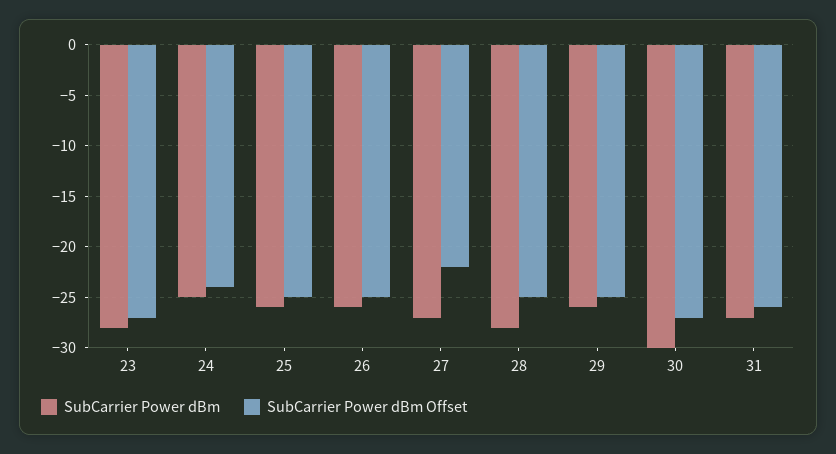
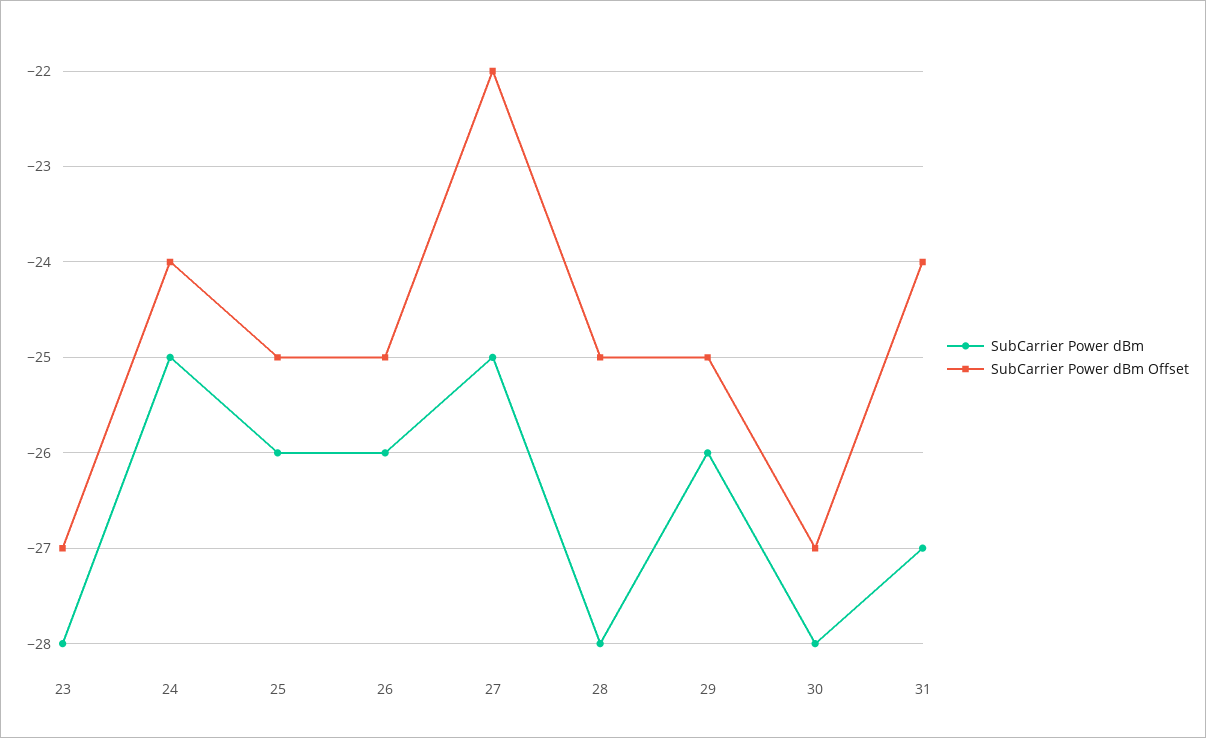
  {
    "SubCarrier Power dBm": {
      "23": -28,
      "24": -25,
      "25": -26,
      "26": -26,
-     "27": -27,
+     "27": -25,
      "28": -28,
      "29": -26,
-     "30": -30,
+     "30": -28,
      "31": -27
    },
    "SubCarrier Power dBm Offset": {
      "23": -27,
      "24": -24,
      "25": -25,
      "26": -25,
      "27": -22,
      "28": -25,
      "29": -25,
      "30": -27,
-     "31": -26
+     "31": -24
    }
  }

